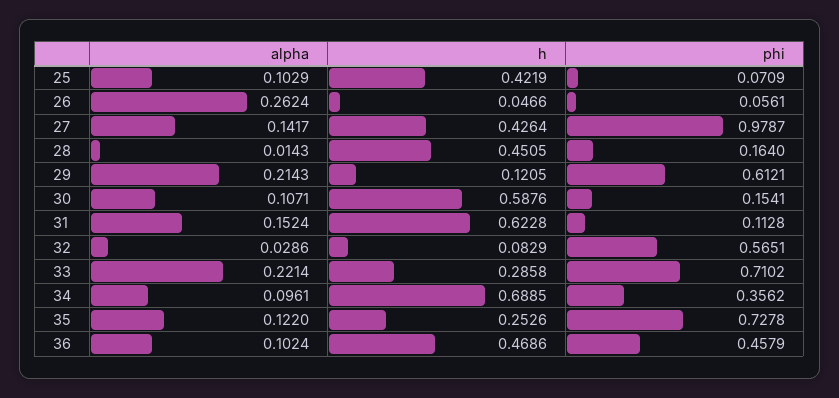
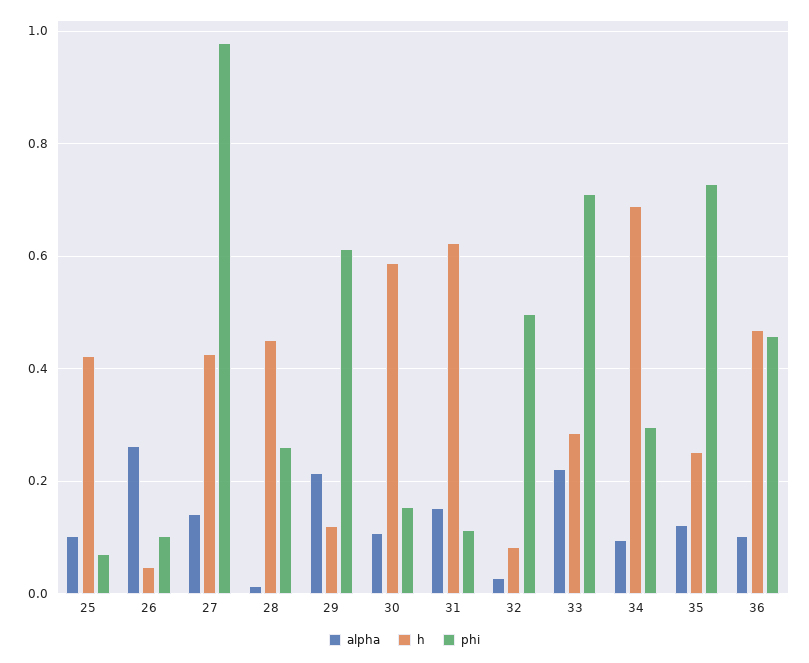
  {
    "alpha": {
      "25": 0.1029,
      "26": 0.2624,
      "27": 0.1417,
      "28": 0.0143,
      "29": 0.2143,
      "30": 0.1071,
      "31": 0.1524,
      "32": 0.0286,
      "33": 0.2214,
      "34": 0.0961,
      "35": 0.122,
      "36": 0.1024
    },
    "h": {
      "25": 0.4219,
      "26": 0.0466,
      "27": 0.4264,
      "28": 0.4505,
      "29": 0.1205,
      "30": 0.5876,
      "31": 0.6228,
      "32": 0.0829,
      "33": 0.2858,
      "34": 0.6885,
      "35": 0.2526,
      "36": 0.4686
    },
    "phi": {
      "25": 0.0709,
-     "26": 0.0561,
+     "26": 0.1,
      "27": 0.9787,
-     "28": 0.164,
+     "28": 0.26,
      "29": 0.6121,
      "30": 0.1541,
      "31": 0.1128,
-     "32": 0.5651,
+     "32": 0.5,
      "33": 0.7102,
-     "34": 0.3562,
+     "34": 0.3,
      "35": 0.7278,
      "36": 0.4579
    }
  }

